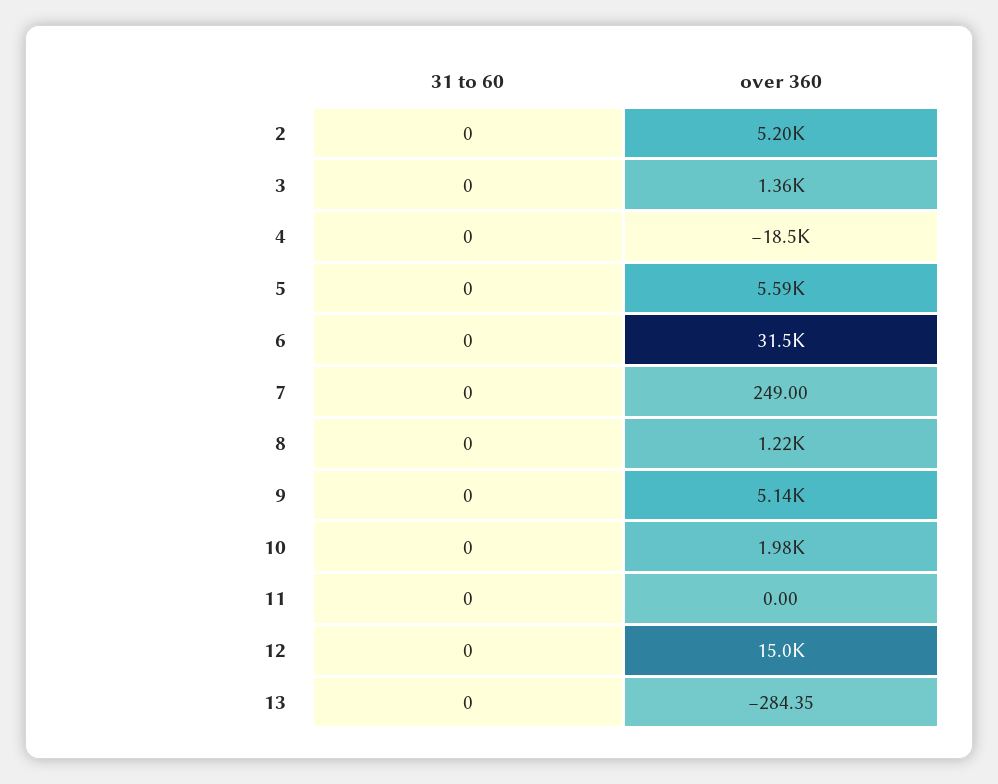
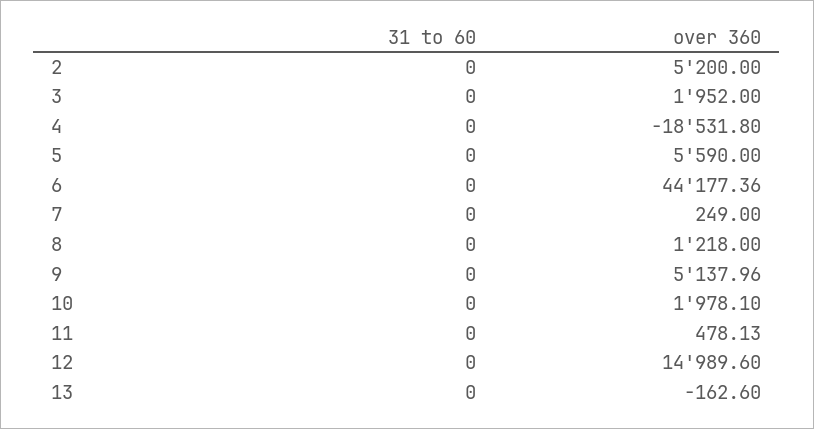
  {
    "31 to 60": {
      "2": 0,
      "3": 0,
      "4": 0,
      "5": 0,
      "6": 0,
      "7": 0,
      "8": 0,
      "9": 0,
      "10": 0,
      "11": 0,
      "12": 0,
      "13": 0
    },
    "over 360": {
      "2": 5200,
-     "3": 1360,
+     "3": 1952,
      "4": -18531.8,
      "5": 5590,
-     "6": 31500,
+     "6": 44177.36,
      "7": 249,
      "8": 1218,
      "9": 5137.96,
      "10": 1978.1,
-     "11": 0,
+     "11": 478.13,
      "12": 14989.6,
-     "13": -284.35
+     "13": -162.6
    }
  }

